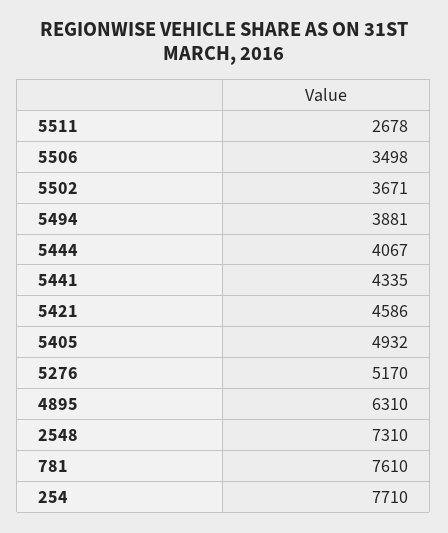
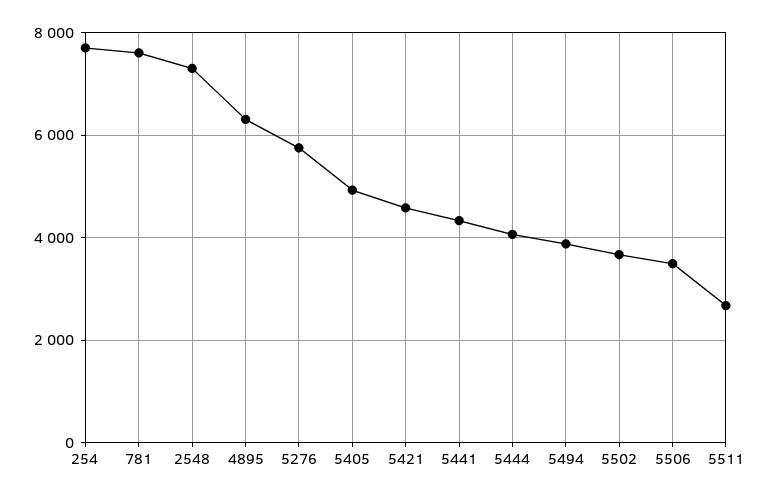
  {
    "5511": 2678,
    "5506": 3498,
    "5502": 3671,
    "5494": 3881,
    "5444": 4067,
    "5441": 4335,
    "5421": 4586,
    "5405": 4932,
-   "5276": 5170,
+   "5276": 5800,
    "4895": 6310,
    "2548": 7310,
    "781": 7610,
    "254": 7710
  }

